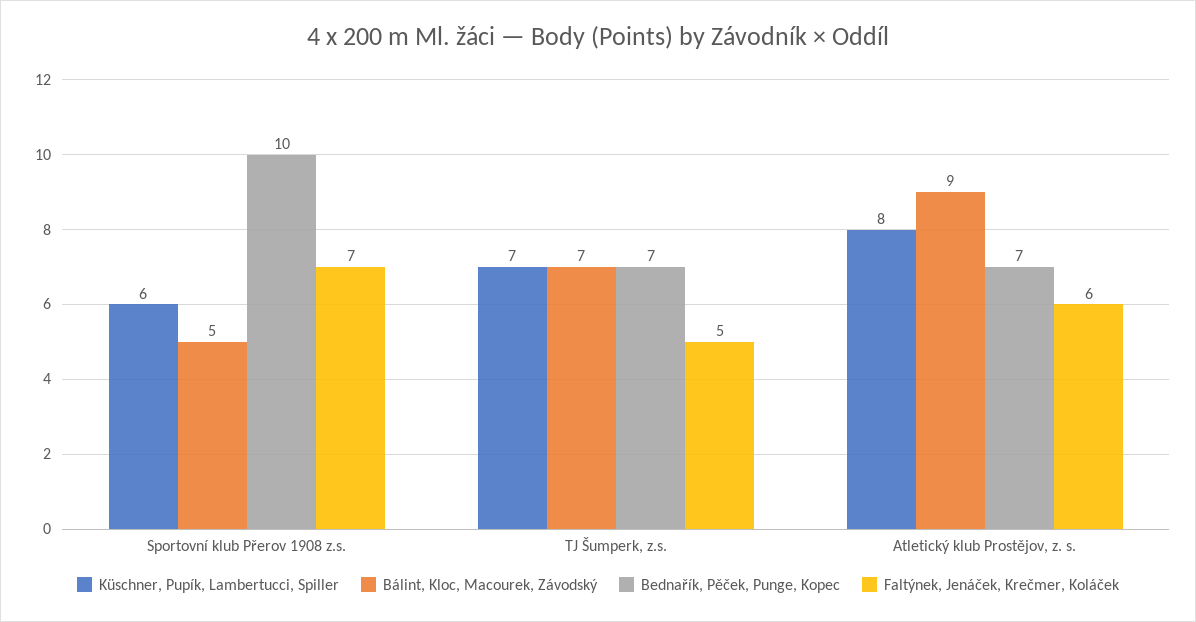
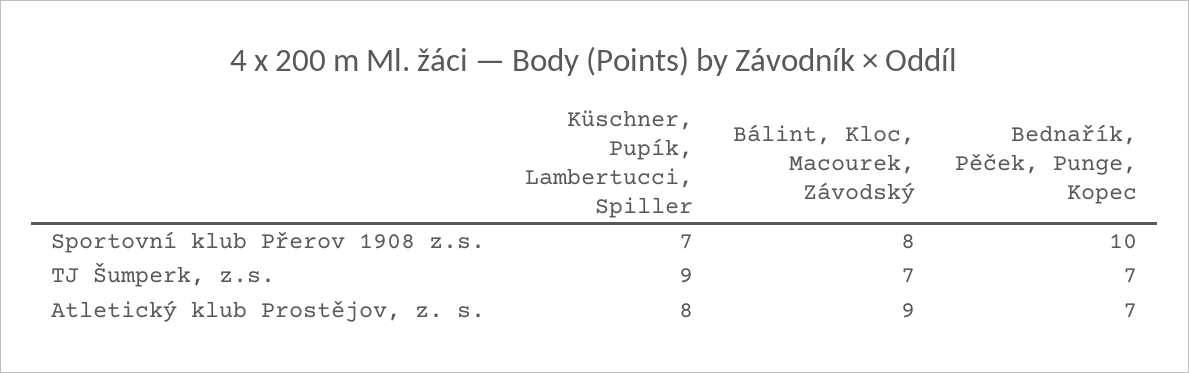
  {
    "Küschner, Pupík, Lambertucci, Spiller": {
-     "Sportovní klub Přerov 1908 z.s.": 6,
+     "Sportovní klub Přerov 1908 z.s.": 7,
-     "TJ Šumperk, z.s.": 7,
+     "TJ Šumperk, z.s.": 9,
      "Atletický klub Prostějov, z. s.": 8
    },
    "Bálint, Kloc, Macourek, Závodský": {
-     "Sportovní klub Přerov 1908 z.s.": 5,
+     "Sportovní klub Přerov 1908 z.s.": 8,
      "TJ Šumperk, z.s.": 7,
      "Atletický klub Prostějov, z. s.": 9
    },
    "Bednařík, Pěček, Punge, Kopec": {
      "Sportovní klub Přerov 1908 z.s.": 10,
      "TJ Šumperk, z.s.": 7,
      "Atletický klub Prostějov, z. s.": 7
-   },
+   }
-   "Faltýnek, Jenáček, Krečmer, Koláček": {
-     "Sportovní klub Přerov 1908 z.s.": 7,
-     "TJ Šumperk, z.s.": 5,
-     "Atletický klub Prostějov, z. s.": 6
-   }
  }

